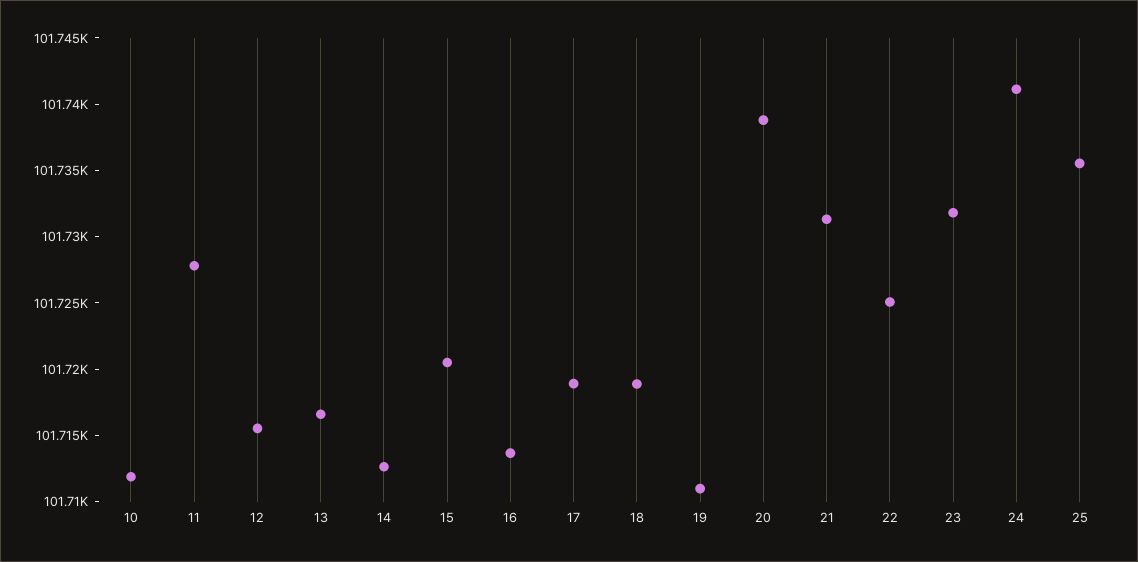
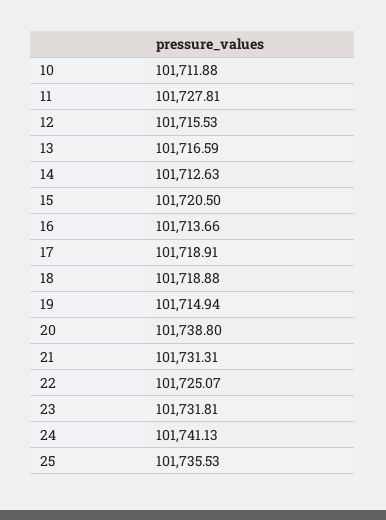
  {
    "10": 101711.88,
    "11": 101727.81,
    "12": 101715.53,
    "13": 101716.59,
    "14": 101712.63,
    "15": 101720.5,
    "16": 101713.66,
    "17": 101718.91,
    "18": 101718.88,
-   "19": 101711,
+   "19": 101714.94,
    "20": 101738.8,
    "21": 101731.31,
    "22": 101725.07,
    "23": 101731.81,
    "24": 101741.13,
    "25": 101735.53
  }

